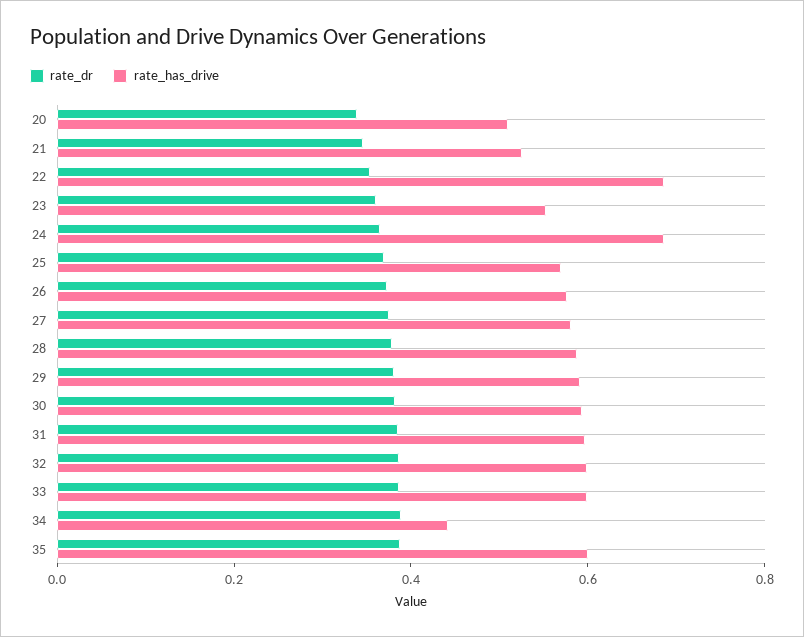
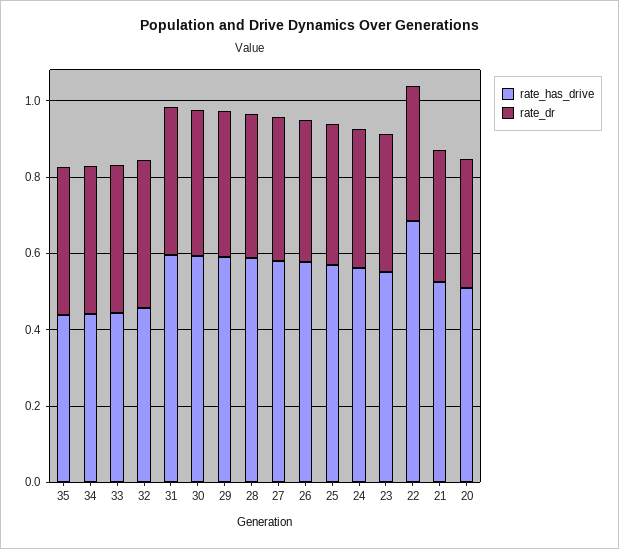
  {
    "rate_dr": {
      "20": 0.35,
      "21": 0.35,
      "22": 0.35,
      "23": 0.35,
      "24": 0.35,
      "25": 0.35,
      "26": 0.35,
      "27": 0.4,
      "28": 0.4,
      "29": 0.4,
      "30": 0.4,
      "31": 0.4,
      "32": 0.4,
      "33": 0.4,
      "34": 0.4,
      "35": 0.4
    },
    "rate_has_drive": {
      "20": 0.5,
      "21": 0.55,
      "22": 0.7,
      "23": 0.55,
-     "24": 0.7,
+     "24": 0.55,
      "25": 0.55,
      "26": 0.6,
      "27": 0.6,
      "28": 0.6,
      "29": 0.6,
      "30": 0.6,
      "31": 0.6,
-     "32": 0.6,
+     "32": 0.45,
-     "33": 0.6,
+     "33": 0.45,
      "34": 0.45,
-     "35": 0.6
+     "35": 0.45
    }
  }

